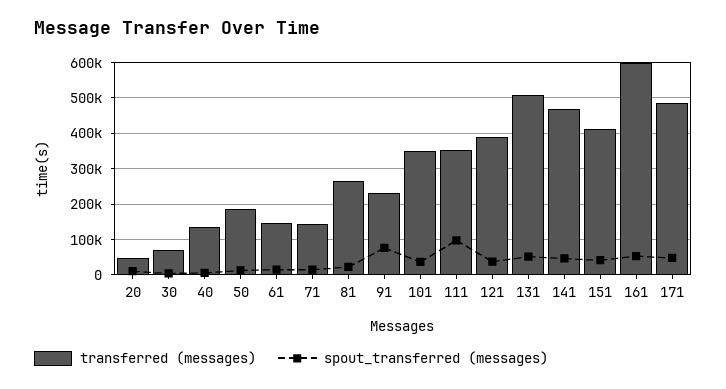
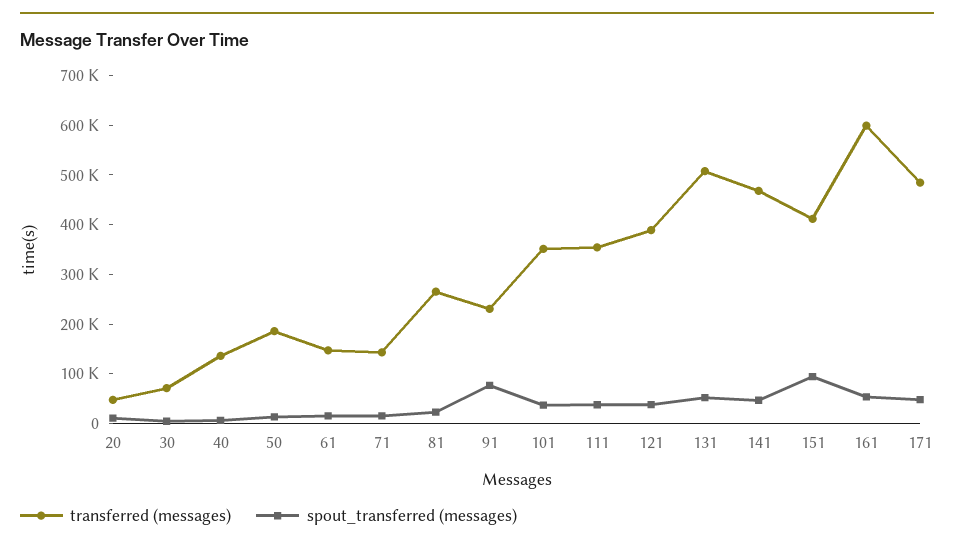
  {
    "transferred (messages)": {
      "20": 40000,
      "30": 80000,
      "40": 140000,
      "50": 180000,
      "61": 140000,
      "71": 140000,
      "81": 260000,
      "91": 240000,
      "101": 360000,
      "111": 360000,
      "121": 380000,
      "131": 500000,
      "141": 460000,
      "151": 420000,
      "161": 600000,
      "171": 480000
    },
    "spout_transferred (messages)": {
      "20": 20000,
      "30": 0,
      "40": 0,
      "50": 20000,
      "61": 20000,
      "71": 20000,
      "81": 20000,
      "91": 80000,
      "101": 40000,
-     "111": 100000,
+     "111": 40000,
      "121": 40000,
      "131": 60000,
      "141": 40000,
-     "151": 40000,
+     "151": 100000,
      "161": 60000,
      "171": 40000
    }
  }

